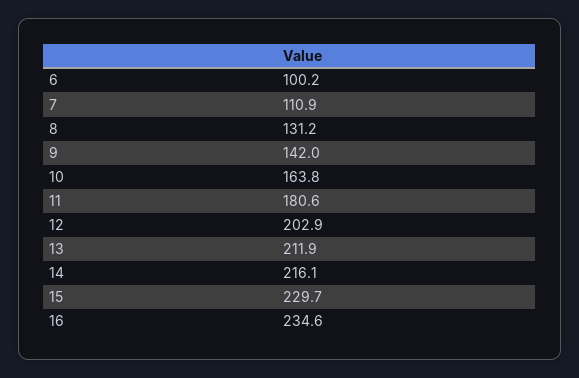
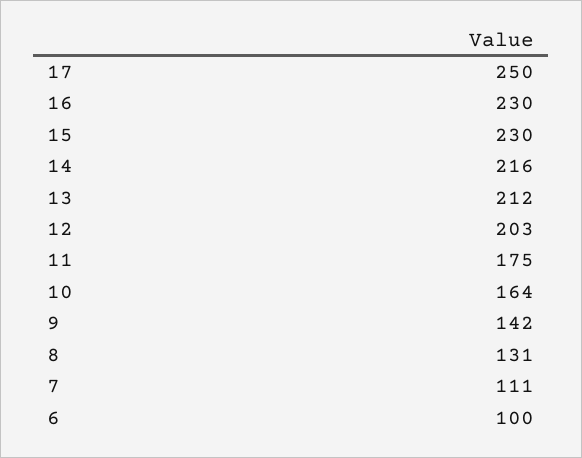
  {
    "6": 100.2,
    "7": 110.9,
    "8": 131.2,
    "9": 142,
    "10": 163.8,
-   "11": 180.6,
+   "11": 175,
    "12": 202.9,
    "13": 211.9,
    "14": 216.1,
    "15": 229.7,
-   "16": 234.6
+   "16": 230,
+   "17": 250
  }

